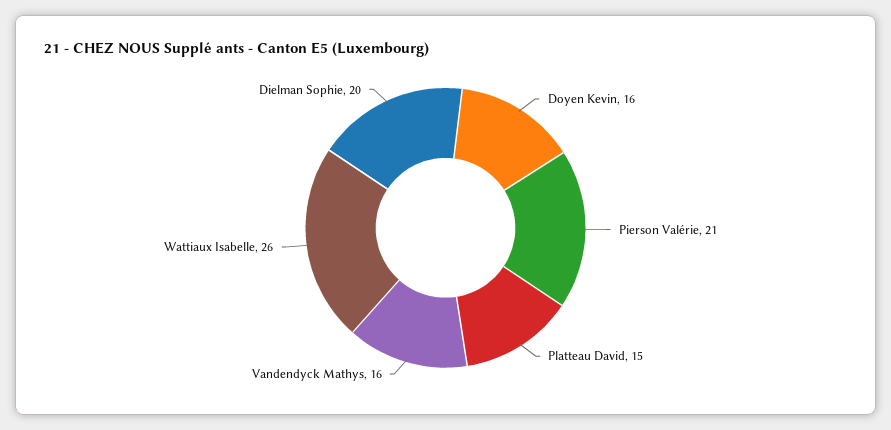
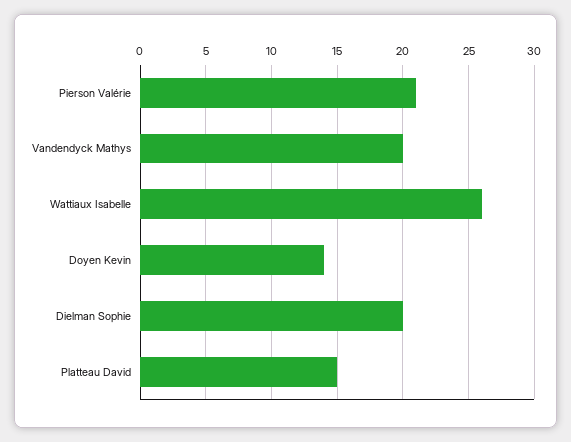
  {
-   "Doyen Kevin": 16,
+   "Doyen Kevin": 14,
    "Pierson Valérie": 21,
    "Platteau David": 15,
-   "Vandendyck Mathys": 16,
+   "Vandendyck Mathys": 20,
    "Wattiaux Isabelle": 26,
    "Dielman Sophie": 20
  }

